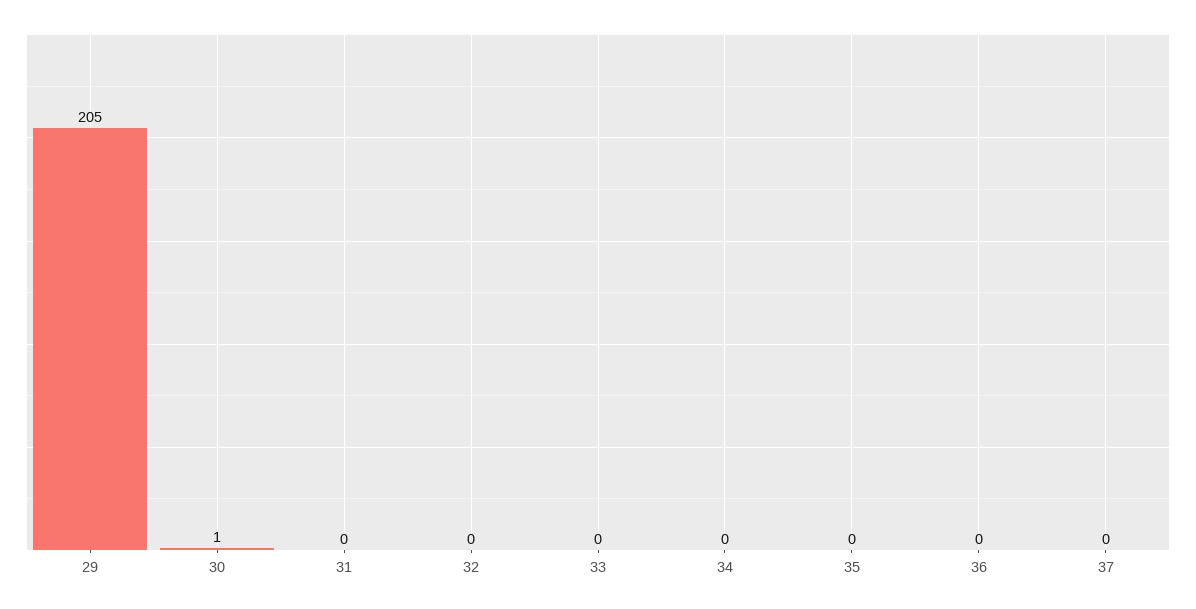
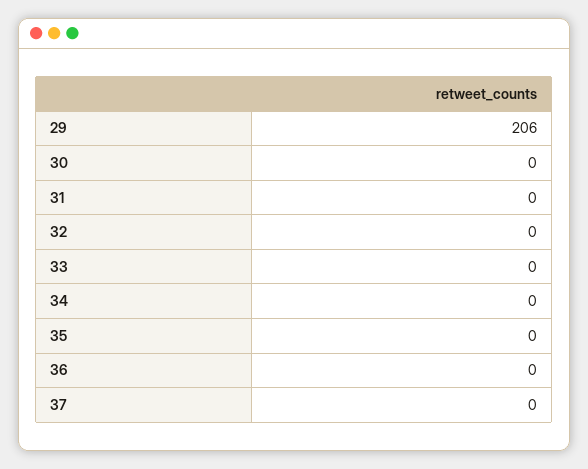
  {
-   "29": 205,
+   "29": 206,
-   "30": 1,
+   "30": 0,
    "31": 0,
    "32": 0,
    "33": 0,
    "34": 0,
    "35": 0,
    "36": 0,
    "37": 0
  }

